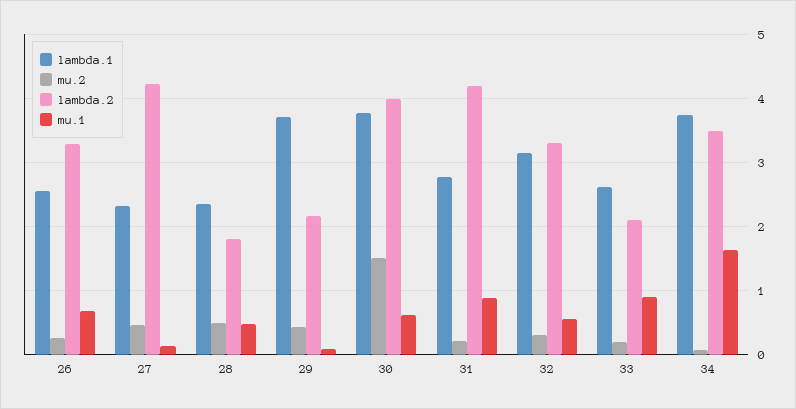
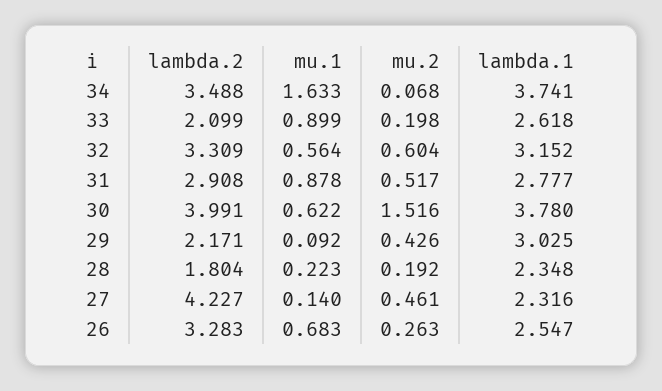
  {
    "lambda.1": {
      "26": 2.547,
      "27": 2.316,
      "28": 2.348,
-     "29": 3.7,
+     "29": 3.025,
      "30": 3.78,
      "31": 2.777,
      "32": 3.152,
      "33": 2.618,
      "34": 3.741
    },
    "mu.2": {
      "26": 0.263,
      "27": 0.461,
-     "28": 0.5,
+     "28": 0.192,
      "29": 0.426,
      "30": 1.516,
-     "31": 0.2,
+     "31": 0.517,
-     "32": 0.3,
+     "32": 0.604,
      "33": 0.198,
      "34": 0.068
    },
    "lambda.2": {
      "26": 3.283,
      "27": 4.227,
      "28": 1.804,
      "29": 2.171,
      "30": 3.991,
-     "31": 4.2,
+     "31": 2.908,
      "32": 3.309,
      "33": 2.099,
      "34": 3.488
    },
    "mu.1": {
      "26": 0.683,
      "27": 0.14,
-     "28": 0.5,
+     "28": 0.223,
      "29": 0.092,
      "30": 0.622,
      "31": 0.878,
      "32": 0.564,
      "33": 0.899,
      "34": 1.633
    }
  }

